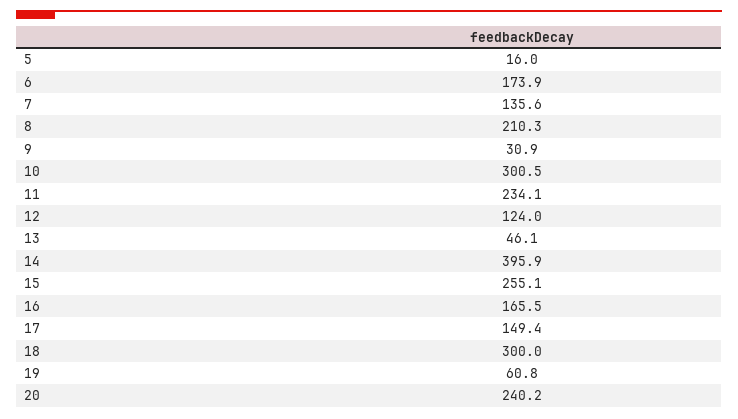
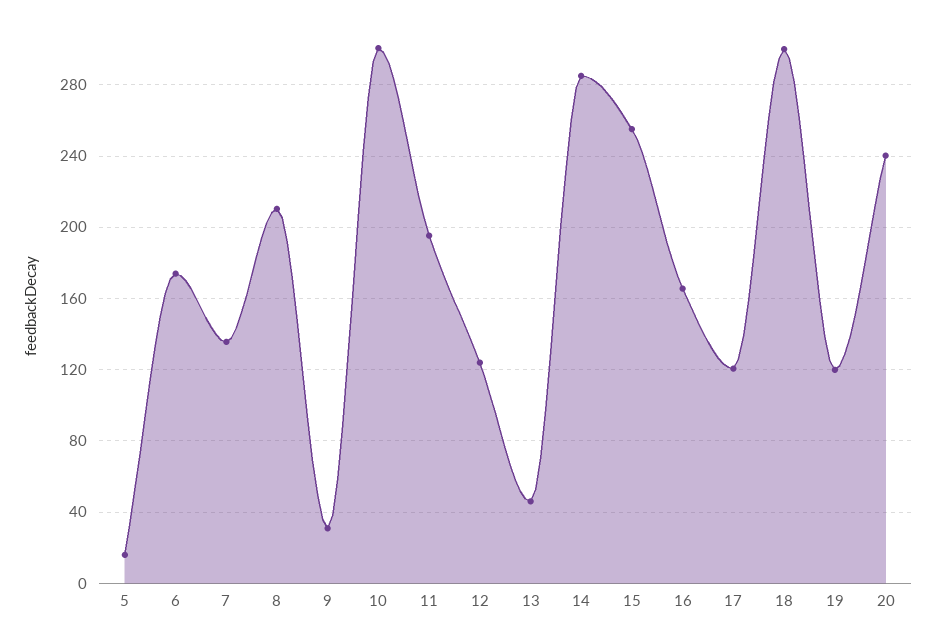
  {
    "5": 16,
    "6": 173.9,
    "7": 135.6,
    "8": 210.3,
    "9": 30.9,
    "10": 300.5,
-   "11": 234.1,
+   "11": 195,
    "12": 124,
    "13": 46.1,
-   "14": 395.9,
+   "14": 285,
    "15": 255.1,
    "16": 165.5,
-   "17": 149.4,
+   "17": 120,
    "18": 300,
-   "19": 60.8,
+   "19": 120,
    "20": 240.2
  }

